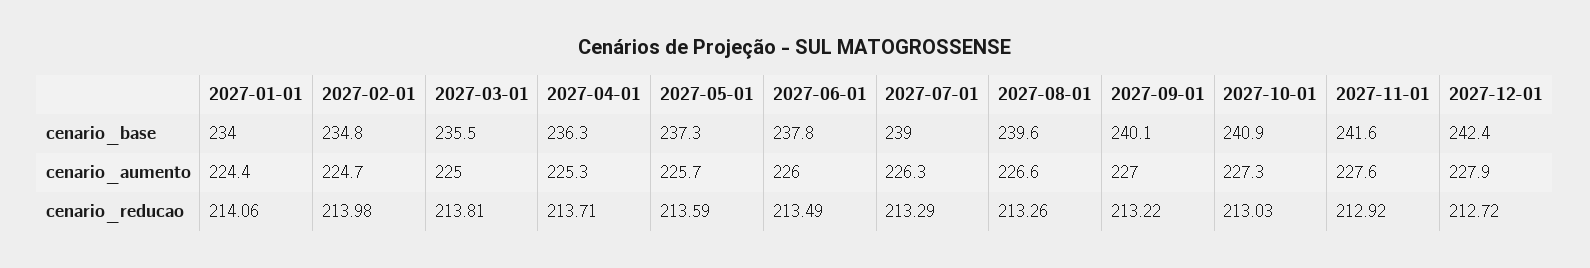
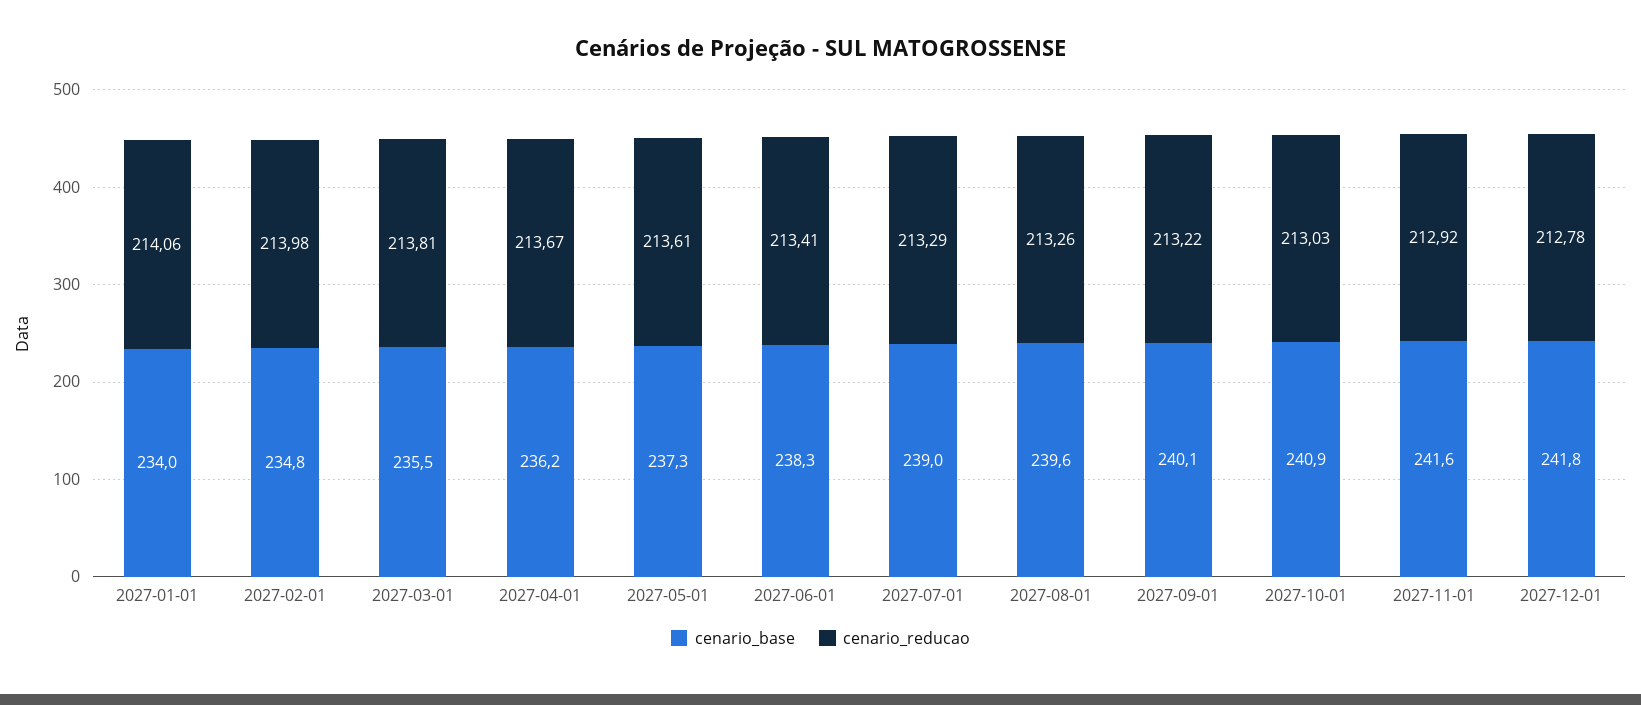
  {
    "cenario_base": {
      "2027-01-01": 234,
      "2027-02-01": 234.8,
      "2027-03-01": 235.5,
-     "2027-04-01": 236.3,
+     "2027-04-01": 236.2,
      "2027-05-01": 237.3,
-     "2027-06-01": 237.8,
+     "2027-06-01": 238.3,
      "2027-07-01": 239,
      "2027-08-01": 239.6,
      "2027-09-01": 240.1,
      "2027-10-01": 240.9,
      "2027-11-01": 241.6,
-     "2027-12-01": 242.4
+     "2027-12-01": 241.8
    },
-   "cenario_aumento": {
-     "2027-01-01": 224.4,
-     "2027-02-01": 224.7,
-     "2027-03-01": 225,
-     "2027-04-01": 225.3,
-     "2027-05-01": 225.7,
-     "2027-06-01": 226,
-     "2027-07-01": 226.3,
-     "2027-08-01": 226.6,
-     "2027-09-01": 227,
-     "2027-10-01": 227.3,
-     "2027-11-01": 227.6,
-     "2027-12-01": 227.9
-   },
    "cenario_reducao": {
      "2027-01-01": 214.06,
      "2027-02-01": 213.98,
      "2027-03-01": 213.81,
-     "2027-04-01": 213.71,
+     "2027-04-01": 213.67,
-     "2027-05-01": 213.59,
+     "2027-05-01": 213.61,
-     "2027-06-01": 213.49,
+     "2027-06-01": 213.41,
      "2027-07-01": 213.29,
      "2027-08-01": 213.26,
      "2027-09-01": 213.22,
      "2027-10-01": 213.03,
      "2027-11-01": 212.92,
-     "2027-12-01": 212.72
+     "2027-12-01": 212.78
    }
  }

